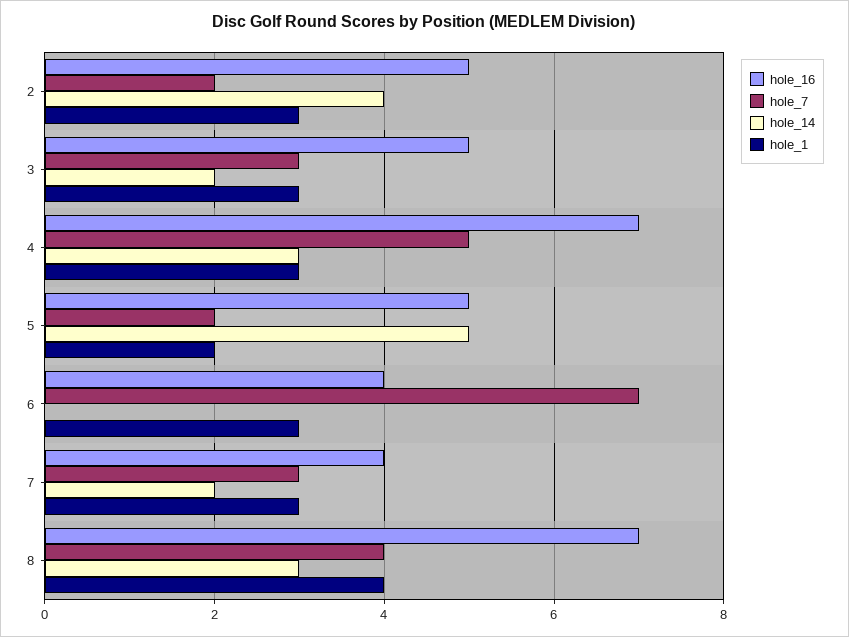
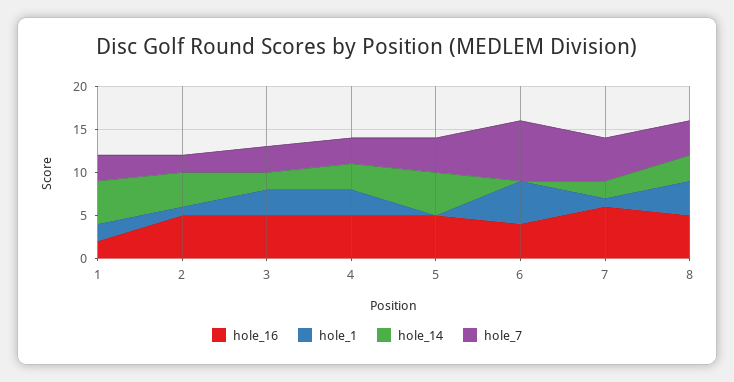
  {
    "hole_16": {
      "2": 5,
      "3": 5,
-     "4": 7,
+     "4": 5,
      "5": 5,
      "6": 4,
-     "7": 4,
+     "7": 6,
-     "8": 7
+     "8": 5,
+     "1": 2
    },
    "hole_7": {
      "2": 2,
      "3": 3,
-     "4": 5,
+     "4": 3,
-     "5": 2,
+     "5": 4,
      "6": 7,
-     "7": 3,
+     "7": 5,
-     "8": 4
+     "8": 4,
+     "1": 3
    },
    "hole_14": {
      "2": 4,
      "3": 2,
      "4": 3,
      "5": 5,
      "6": 0,
      "7": 2,
-     "8": 3
+     "8": 3,
+     "1": 5
    },
    "hole_1": {
-     "2": 3,
+     "2": 1,
      "3": 3,
      "4": 3,
-     "5": 2,
+     "5": 0,
-     "6": 3,
+     "6": 5,
-     "7": 3,
+     "7": 1,
-     "8": 4
+     "8": 4,
+     "1": 2
    }
  }

